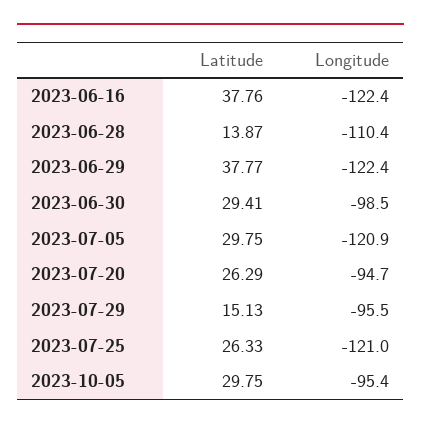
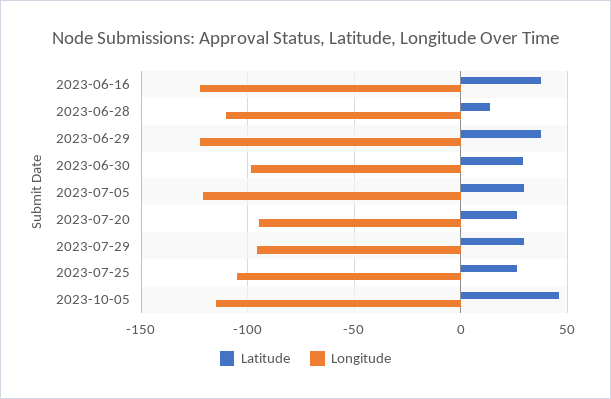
  {
    "Latitude": {
      "2023-06-16": 37.76,
      "2023-06-28": 13.87,
      "2023-06-29": 37.77,
      "2023-06-30": 29.41,
      "2023-07-05": 29.75,
      "2023-07-20": 26.29,
-     "2023-07-29": 15.13,
+     "2023-07-29": 30,
      "2023-07-25": 26.33,
-     "2023-10-05": 29.75
+     "2023-10-05": 45
    },
    "Longitude": {
      "2023-06-16": -122.4,
      "2023-06-28": -110.4,
      "2023-06-29": -122.4,
      "2023-06-30": -98.5,
      "2023-07-05": -120.9,
      "2023-07-20": -94.7,
      "2023-07-29": -95.5,
-     "2023-07-25": -121,
+     "2023-07-25": -105,
-     "2023-10-05": -95.4
+     "2023-10-05": -115
    }
  }

